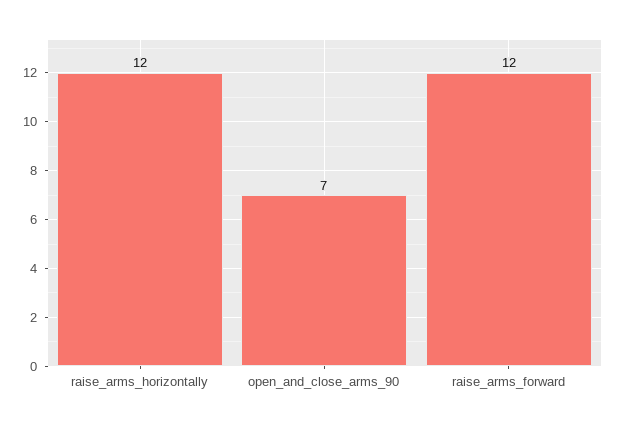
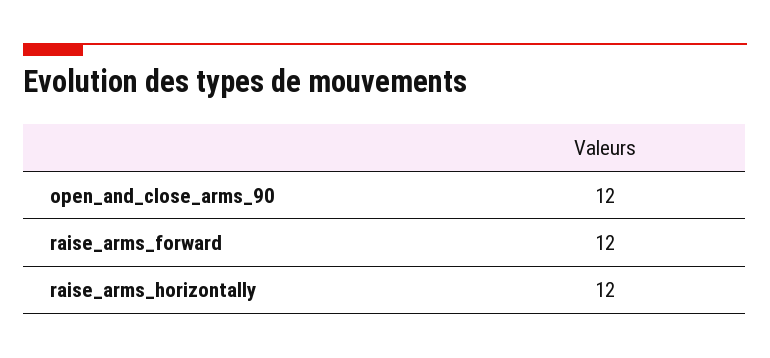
  {
    "raise_arms_horizontally": 12,
-   "open_and_close_arms_90": 7,
+   "open_and_close_arms_90": 12,
    "raise_arms_forward": 12
  }

